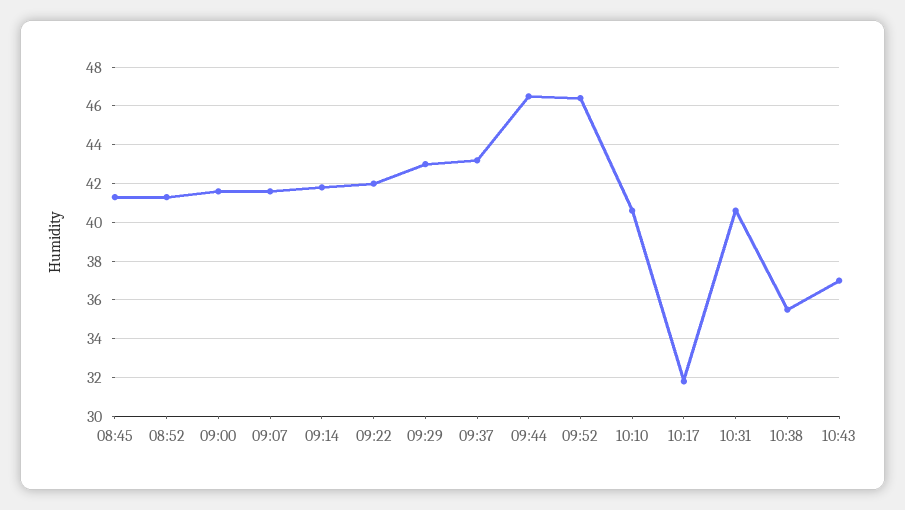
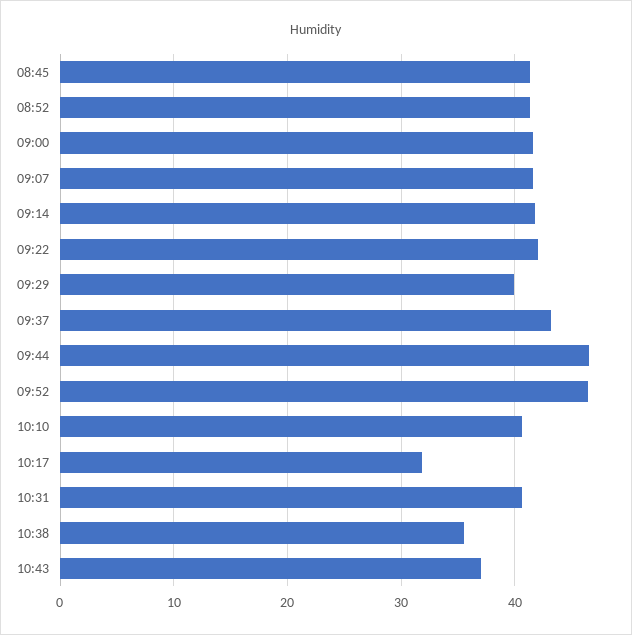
  {
    "08:45": 41.5,
    "08:52": 41.5,
    "09:00": 41.5,
    "09:07": 41.5,
    "09:14": 42,
    "09:22": 42,
-   "09:29": 43,
+   "09:29": 40,
    "09:37": 43,
    "09:44": 46.5,
    "09:52": 46.5,
    "10:10": 40.5,
    "10:17": 32,
    "10:31": 40.5,
    "10:38": 35.5,
    "10:43": 37
  }

